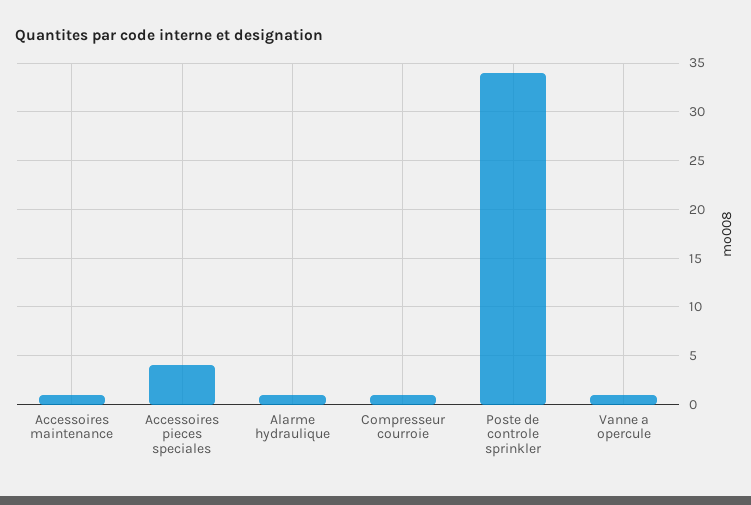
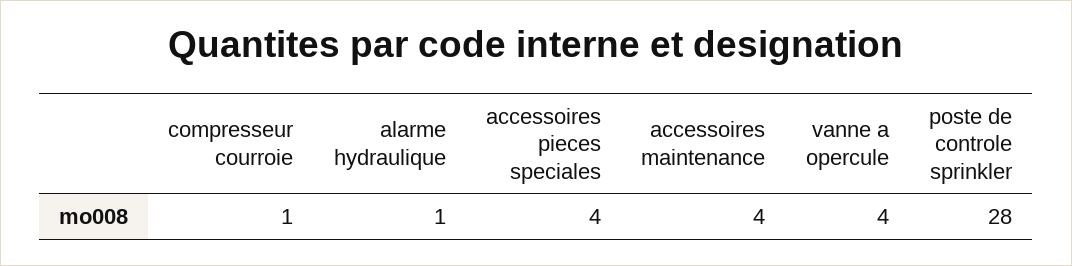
  {
-   "Accessoires maintenance": 1,
+   "Accessoires maintenance": 4,
    "Accessoires pieces speciales": 4,
    "Alarme hydraulique": 1,
    "Compresseur courroie": 1,
-   "Poste de controle sprinkler": 34,
+   "Poste de controle sprinkler": 28,
-   "Vanne a opercule": 1
+   "Vanne a opercule": 4
  }

